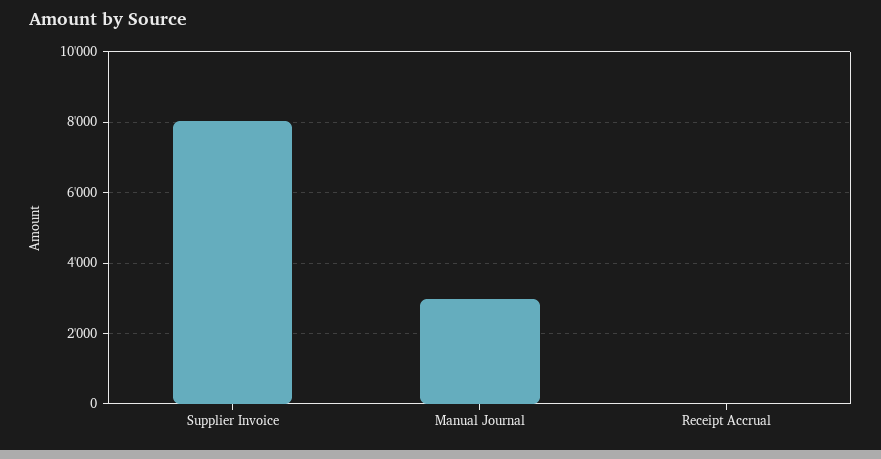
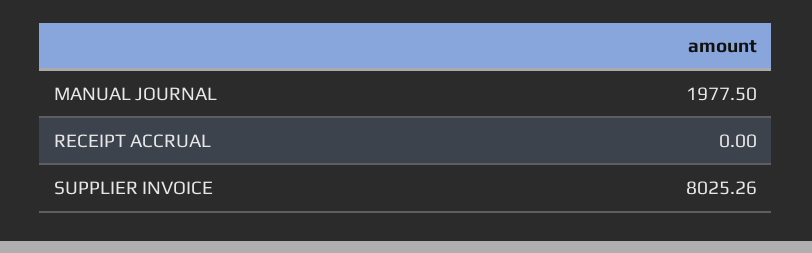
  {
    "Supplier Invoice": 8025.26,
-   "Manual Journal": 3000,
+   "Manual Journal": 1977.5,
    "Receipt Accrual": 0
  }

